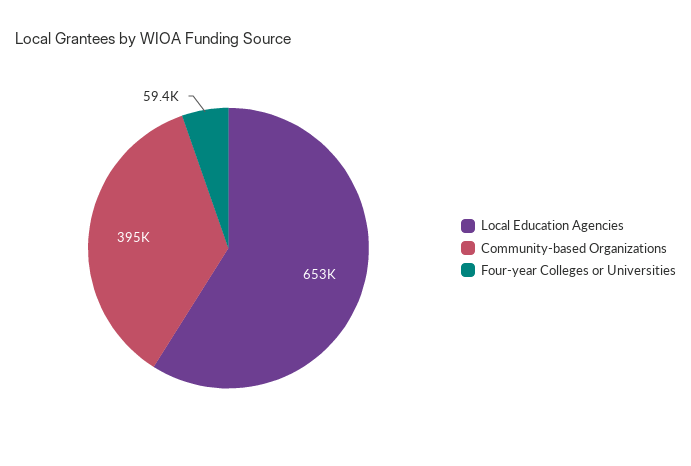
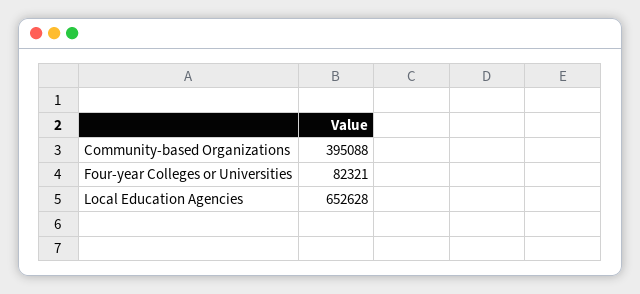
  {
    "Local Education Agencies": 652628,
    "Community-based Organizations": 395088,
-   "Four-year Colleges or Universities": 59400
+   "Four-year Colleges or Universities": 82321
  }

